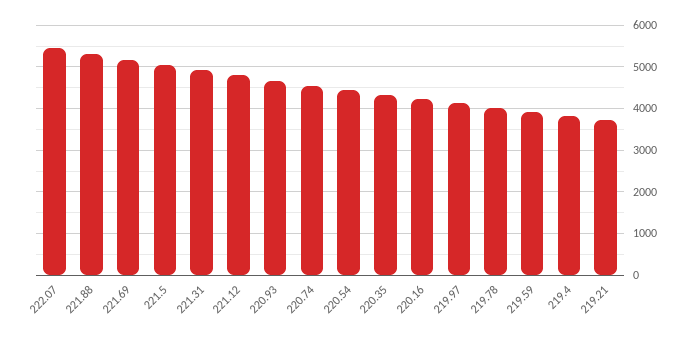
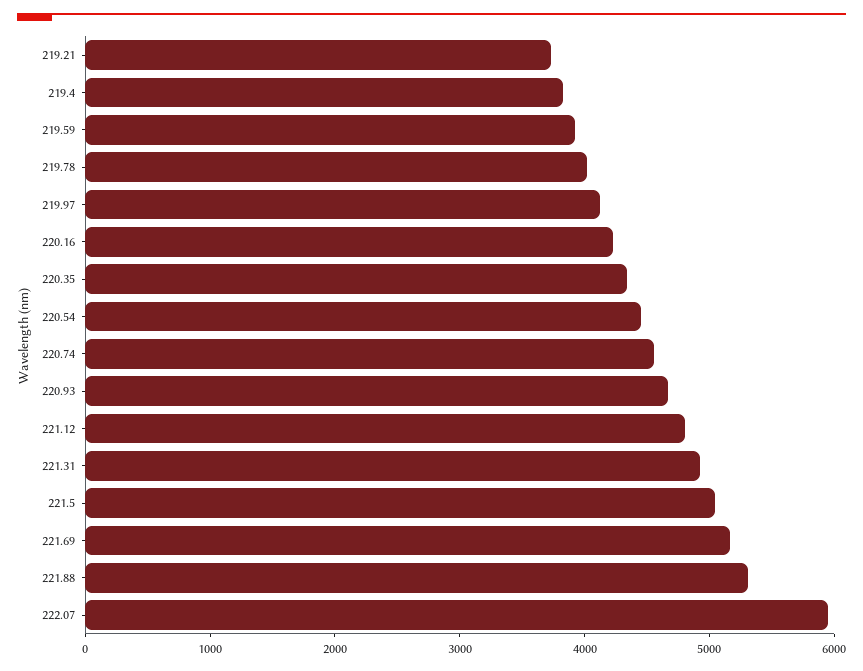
  {
-   "222.07": 5400,
+   "222.07": 6000,
    "221.88": 5400,
    "221.69": 5200,
    "221.5": 5000,
    "221.31": 5000,
    "221.12": 4800,
    "220.93": 4600,
    "220.74": 4600,
    "220.54": 4400,
    "220.35": 4400,
    "220.16": 4200,
    "219.97": 4200,
    "219.78": 4000,
    "219.59": 4000,
    "219.4": 3800,
    "219.21": 3800
  }

